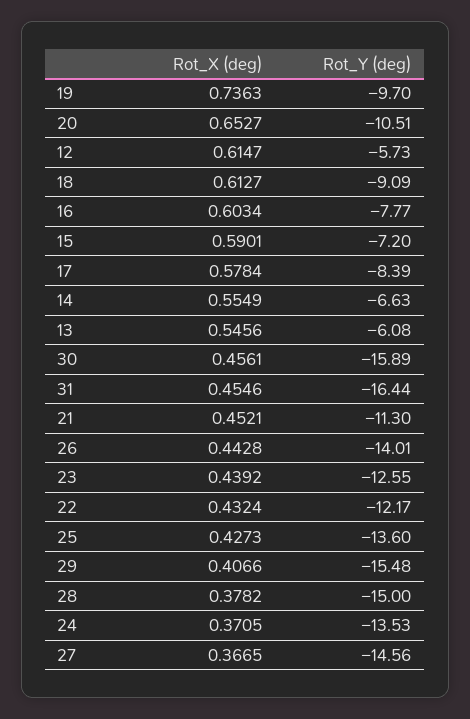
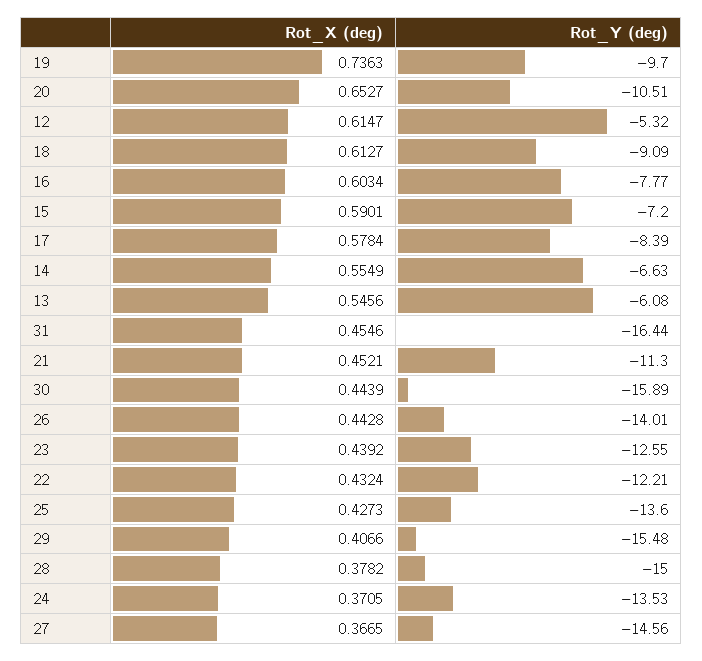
  {
    "Rot_X (deg)": {
      "19": 0.7363,
      "20": 0.6527,
      "12": 0.6147,
      "18": 0.6127,
      "16": 0.6034,
      "15": 0.5901,
      "17": 0.5784,
      "14": 0.5549,
      "13": 0.5456,
-     "30": 0.4561,
+     "30": 0.4439,
      "31": 0.4546,
      "21": 0.4521,
      "26": 0.4428,
      "23": 0.4392,
      "22": 0.4324,
      "25": 0.4273,
      "29": 0.4066,
      "28": 0.3782,
      "24": 0.3705,
      "27": 0.3665
    },
    "Rot_Y (deg)": {
      "19": -9.7,
      "20": -10.51,
-     "12": -5.73,
+     "12": -5.32,
      "18": -9.09,
      "16": -7.77,
      "15": -7.2,
      "17": -8.39,
      "14": -6.63,
      "13": -6.08,
      "30": -15.89,
      "31": -16.44,
      "21": -11.3,
      "26": -14.01,
      "23": -12.55,
-     "22": -12.17,
+     "22": -12.21,
      "25": -13.6,
      "29": -15.48,
      "28": -15,
      "24": -13.53,
      "27": -14.56
    }
  }

